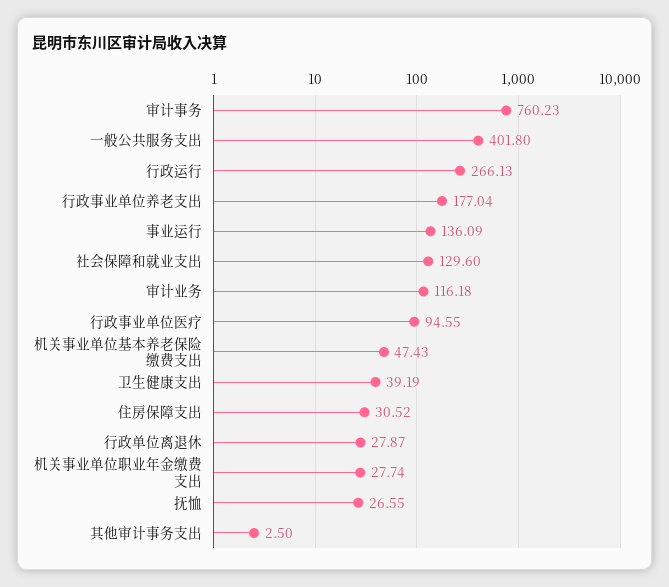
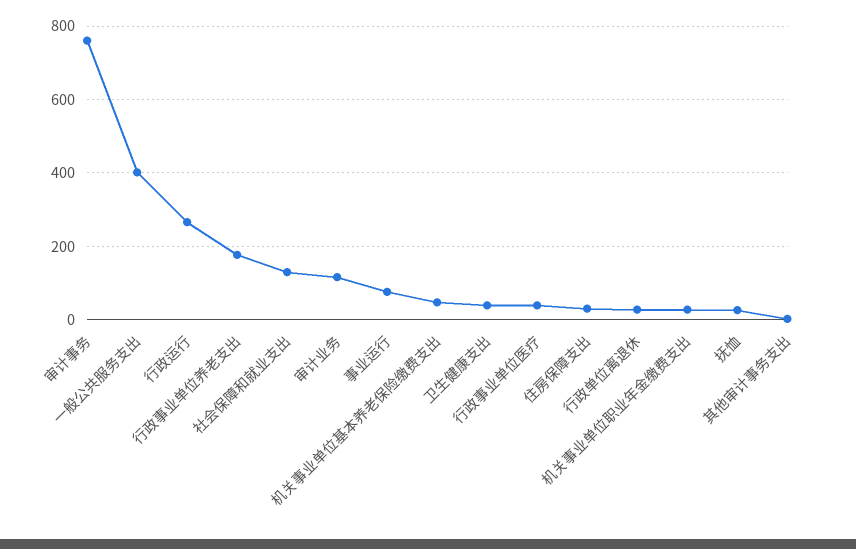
  {
    "审计事务": 760.23,
    "一般公共服务支出": 401.8,
    "行政运行": 266.13,
    "行政事业单位养老支出": 177.04,
-   "事业运行": 136.09,
+   "事业运行": 80,
    "社会保障和就业支出": 129.6,
    "审计业务": 116.18,
-   "行政事业单位医疗": 94.55,
+   "行政事业单位医疗": 40,
    "机关事业单位基本养老保险缴费支出": 47.43,
    "卫生健康支出": 39.19,
    "住房保障支出": 30.52,
    "行政单位离退休": 27.87,
    "机关事业单位职业年金缴费支出": 27.74,
    "抚恤": 26.55,
    "其他审计事务支出": 2.5
  }

